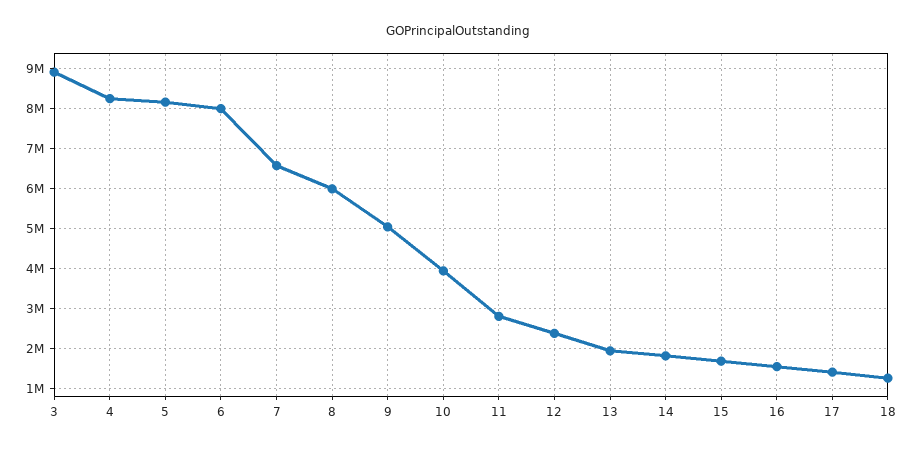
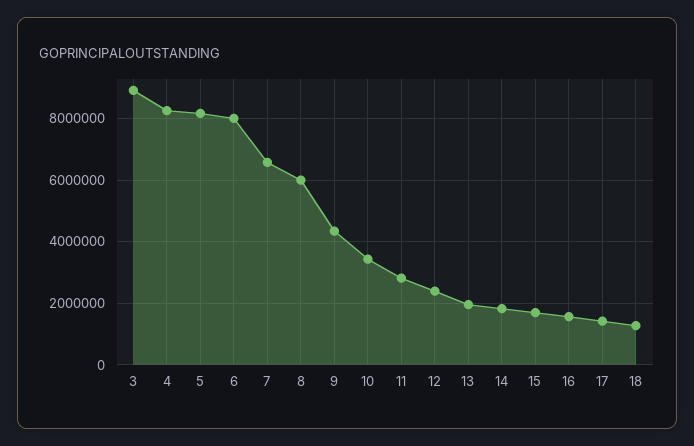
  {
    "3": 9000000,
    "4": 8200000,
    "5": 8200000,
    "6": 8000000,
    "7": 6600000,
    "8": 6000000,
-   "9": 5000000,
+   "9": 4400000,
-   "10": 4000000,
+   "10": 3400000,
    "11": 2800000,
    "12": 2400000,
    "13": 2000000,
    "14": 1800000,
    "15": 1600000,
    "16": 1600000,
    "17": 1400000,
    "18": 1200000
  }

